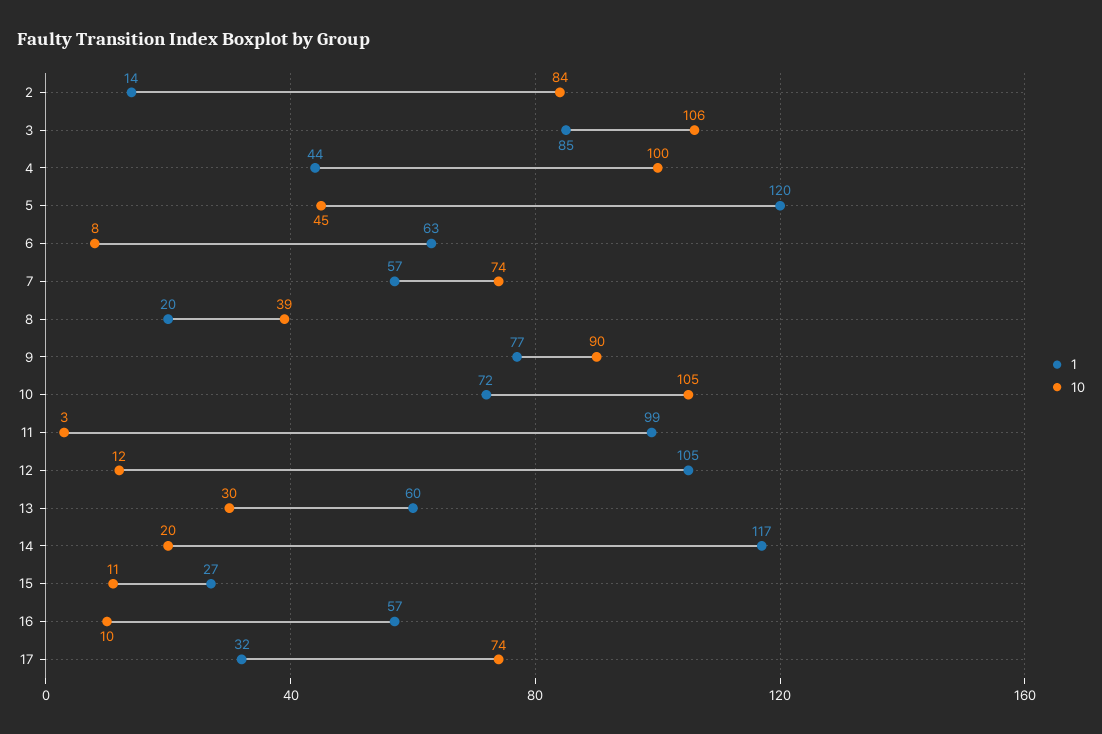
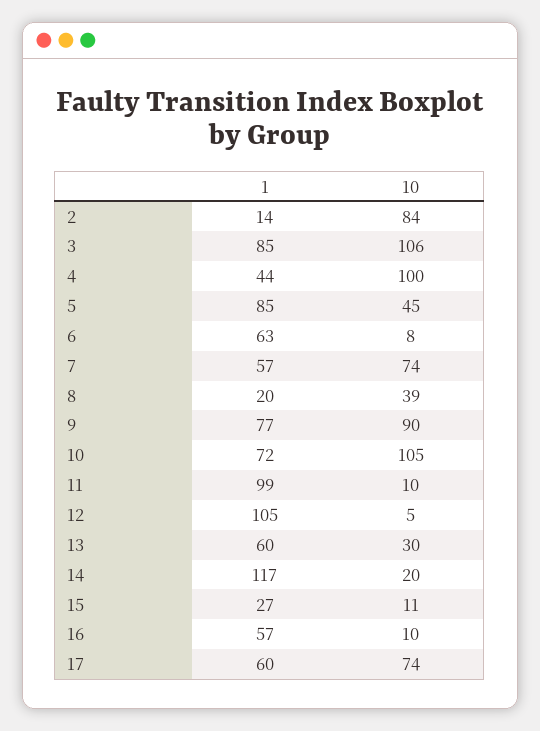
  {
    "1": {
      "2": 14,
      "3": 85,
      "4": 44,
-     "5": 120,
+     "5": 85,
      "6": 63,
      "7": 57,
      "8": 20,
      "9": 77,
      "10": 72,
      "11": 99,
      "12": 105,
      "13": 60,
      "14": 117,
      "15": 27,
      "16": 57,
-     "17": 32
+     "17": 60
    },
    "10": {
      "2": 84,
      "3": 106,
      "4": 100,
      "5": 45,
      "6": 8,
      "7": 74,
      "8": 39,
      "9": 90,
      "10": 105,
-     "11": 3,
+     "11": 10,
-     "12": 12,
+     "12": 5,
      "13": 30,
      "14": 20,
      "15": 11,
      "16": 10,
      "17": 74
    }
  }

